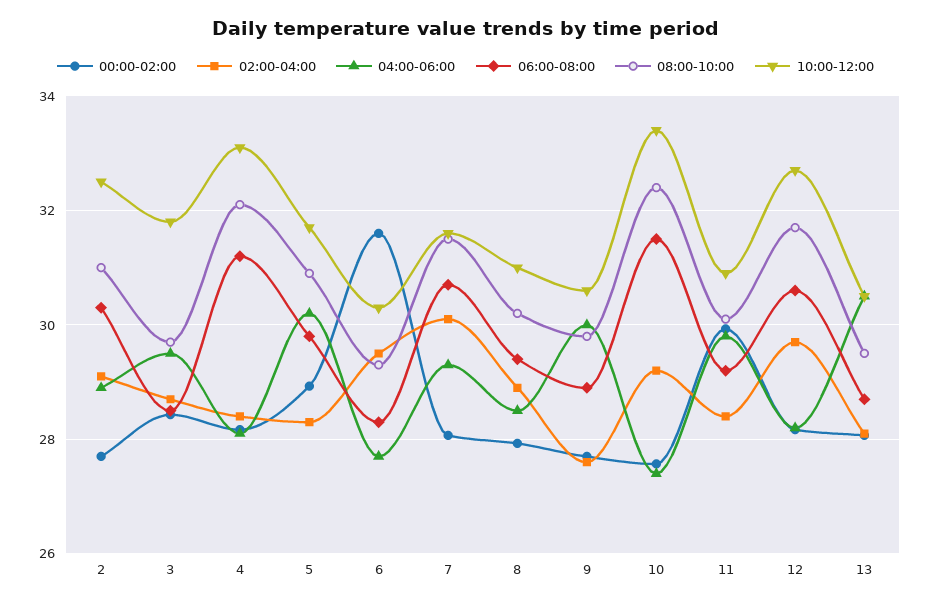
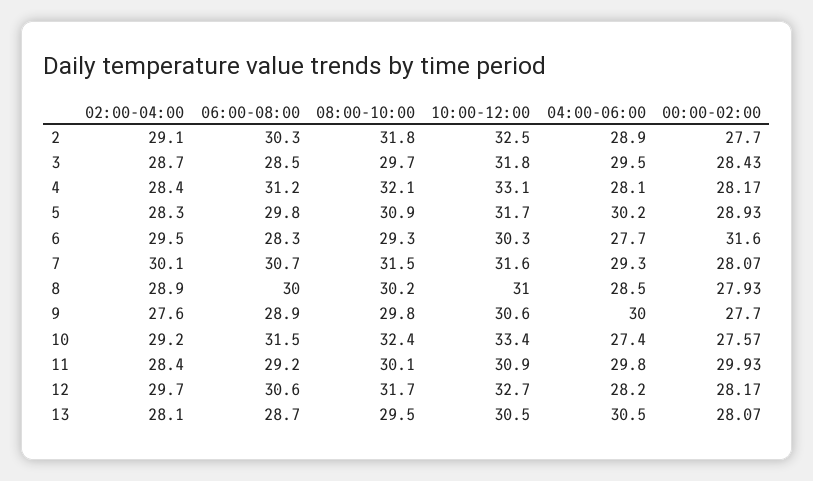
  {
    "00:00-02:00": {
      "2": 27.7,
      "3": 28.43,
      "4": 28.17,
      "5": 28.93,
      "6": 31.6,
      "7": 28.07,
      "8": 27.93,
      "9": 27.7,
      "10": 27.57,
      "11": 29.93,
      "12": 28.17,
      "13": 28.07
    },
    "02:00-04:00": {
      "2": 29.1,
      "3": 28.7,
      "4": 28.4,
      "5": 28.3,
      "6": 29.5,
      "7": 30.1,
      "8": 28.9,
      "9": 27.6,
      "10": 29.2,
      "11": 28.4,
      "12": 29.7,
      "13": 28.1
    },
    "04:00-06:00": {
      "2": 28.9,
      "3": 29.5,
      "4": 28.1,
      "5": 30.2,
      "6": 27.7,
      "7": 29.3,
      "8": 28.5,
      "9": 30,
      "10": 27.4,
      "11": 29.8,
      "12": 28.2,
      "13": 30.5
    },
    "06:00-08:00": {
      "2": 30.3,
      "3": 28.5,
      "4": 31.2,
      "5": 29.8,
      "6": 28.3,
      "7": 30.7,
-     "8": 29.4,
+     "8": 30,
      "9": 28.9,
      "10": 31.5,
      "11": 29.2,
      "12": 30.6,
      "13": 28.7
    },
    "08:00-10:00": {
-     "2": 31,
+     "2": 31.8,
      "3": 29.7,
      "4": 32.1,
      "5": 30.9,
      "6": 29.3,
      "7": 31.5,
      "8": 30.2,
      "9": 29.8,
      "10": 32.4,
      "11": 30.1,
      "12": 31.7,
      "13": 29.5
    },
    "10:00-12:00": {
      "2": 32.5,
      "3": 31.8,
      "4": 33.1,
      "5": 31.7,
      "6": 30.3,
      "7": 31.6,
      "8": 31,
      "9": 30.6,
      "10": 33.4,
      "11": 30.9,
      "12": 32.7,
      "13": 30.5
    }
  }

